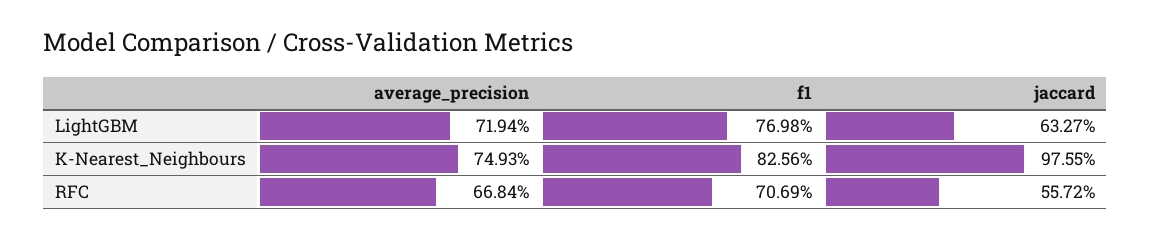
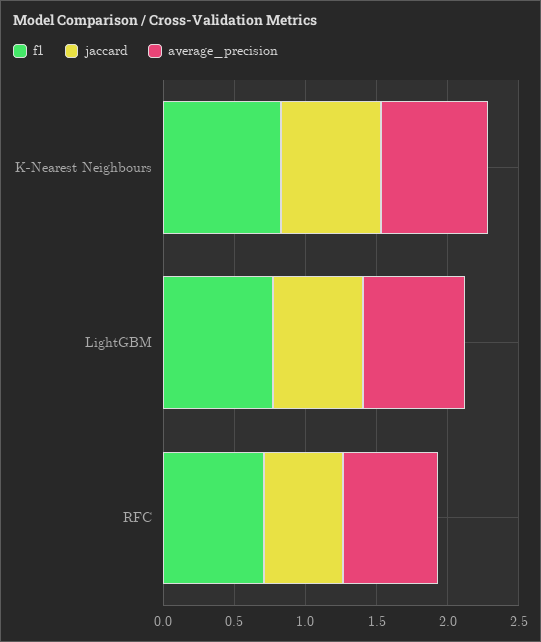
  {
    "average_precision": {
      "LightGBM": 0.7194,
      "K-Nearest_Neighbours": 0.7493,
      "RFC": 0.6684
    },
    "f1": {
      "LightGBM": 0.7698,
      "K-Nearest_Neighbours": 0.8256,
      "RFC": 0.7069
    },
    "jaccard": {
      "LightGBM": 0.6327,
-     "K-Nearest_Neighbours": 0.9755,
+     "K-Nearest_Neighbours": 0.7,
      "RFC": 0.5572
    }
  }

